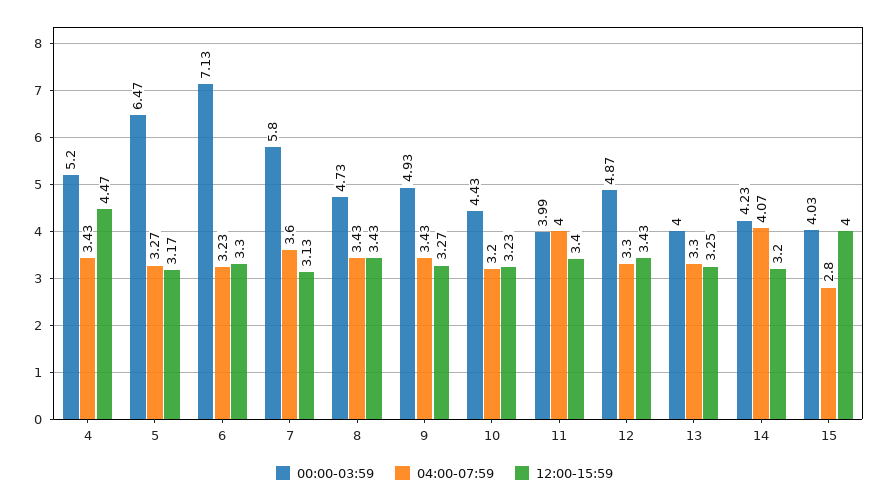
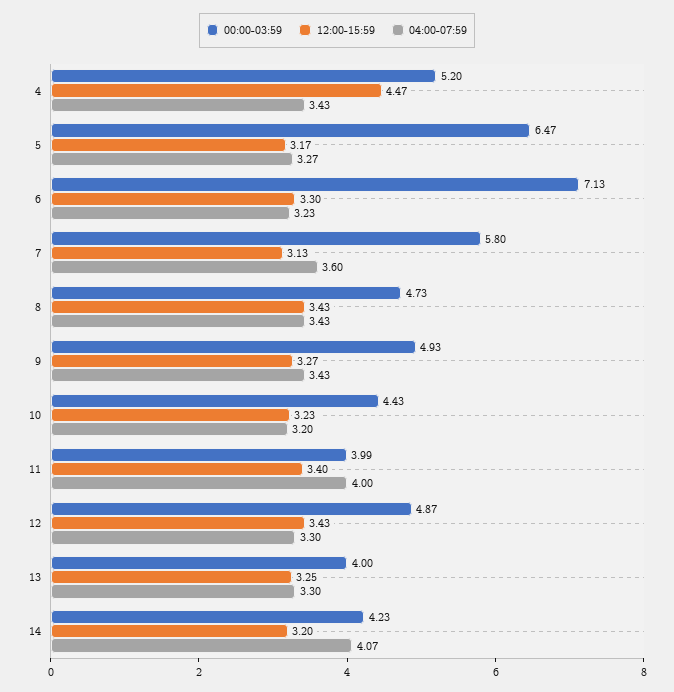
  {
    "00:00-03:59": {
      "4": 5.2,
      "5": 6.47,
      "6": 7.13,
      "7": 5.8,
      "8": 4.73,
      "9": 4.93,
      "10": 4.43,
      "11": 3.99,
      "12": 4.87,
      "13": 4,
-     "14": 4.23,
+     "14": 4.23
-     "15": 4.03
    },
    "04:00-07:59": {
      "4": 3.43,
      "5": 3.27,
      "6": 3.23,
      "7": 3.6,
      "8": 3.43,
      "9": 3.43,
      "10": 3.2,
      "11": 4,
      "12": 3.3,
      "13": 3.3,
-     "14": 4.07,
+     "14": 4.07
-     "15": 2.8
    },
    "12:00-15:59": {
      "4": 4.47,
      "5": 3.17,
      "6": 3.3,
      "7": 3.13,
      "8": 3.43,
      "9": 3.27,
      "10": 3.23,
      "11": 3.4,
      "12": 3.43,
      "13": 3.25,
-     "14": 3.2,
+     "14": 3.2
-     "15": 4
    }
  }

